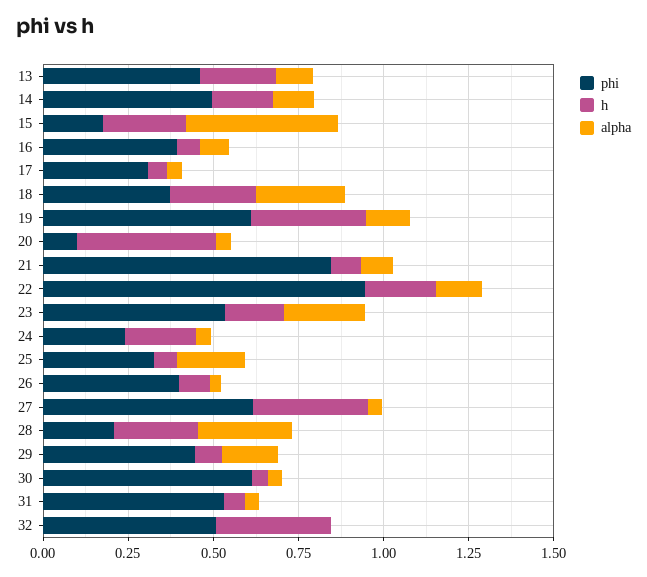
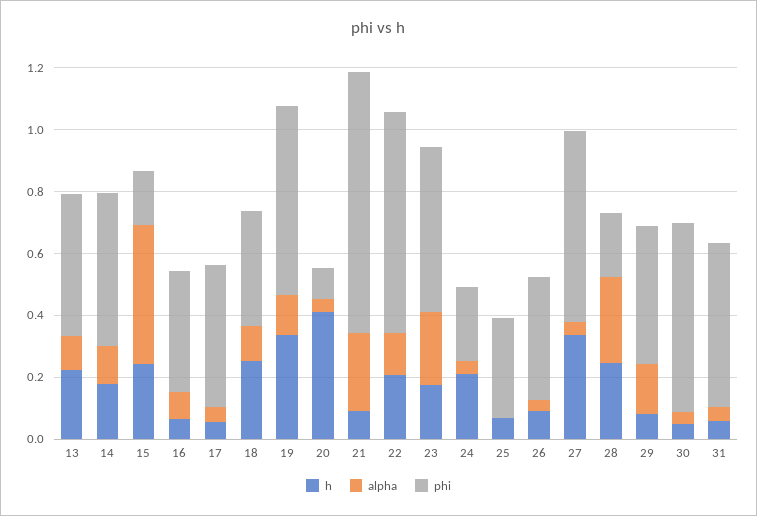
  {
    "phi": {
      "13": 0.45,
      "14": 0.5,
      "15": 0.2,
      "16": 0.4,
-     "17": 0.3,
+     "17": 0.45,
      "18": 0.35,
      "19": 0.6,
      "20": 0.1,
      "21": 0.85,
-     "22": 0.95,
+     "22": 0.7,
      "23": 0.55,
      "24": 0.25,
      "25": 0.3,
      "26": 0.4,
      "27": 0.6,
      "28": 0.2,
      "29": 0.45,
      "30": 0.6,
-     "31": 0.55,
+     "31": 0.55
-     "32": 0.5
    },
    "h": {
      "13": 0.2,
      "14": 0.2,
      "15": 0.25,
      "16": 0.05,
      "17": 0.05,
      "18": 0.25,
      "19": 0.35,
      "20": 0.4,
      "21": 0.1,
      "22": 0.2,
      "23": 0.15,
      "24": 0.2,
      "25": 0.05,
      "26": 0.1,
      "27": 0.35,
      "28": 0.25,
      "29": 0.1,
      "30": 0.05,
-     "31": 0.05,
+     "31": 0.05
-     "32": 0.35
    },
    "alpha": {
      "13": 0.1,
      "14": 0.1,
      "15": 0.45,
      "16": 0.1,
      "17": 0.05,
-     "18": 0.25,
+     "18": 0.1,
      "19": 0.15,
      "20": 0.05,
-     "21": 0.1,
+     "21": 0.25,
      "22": 0.15,
      "23": 0.25,
      "24": 0.05,
-     "25": 0.2,
+     "25": 0,
      "26": 0.05,
      "27": 0.05,
      "28": 0.3,
      "29": 0.15,
      "30": 0.05,
-     "31": 0.05,
+     "31": 0.05
-     "32": 0
    }
  }

